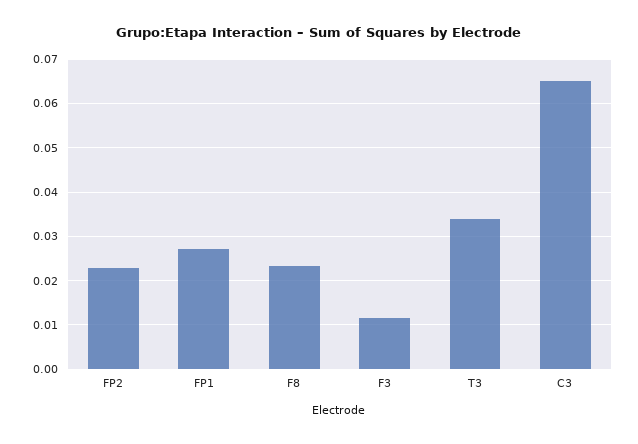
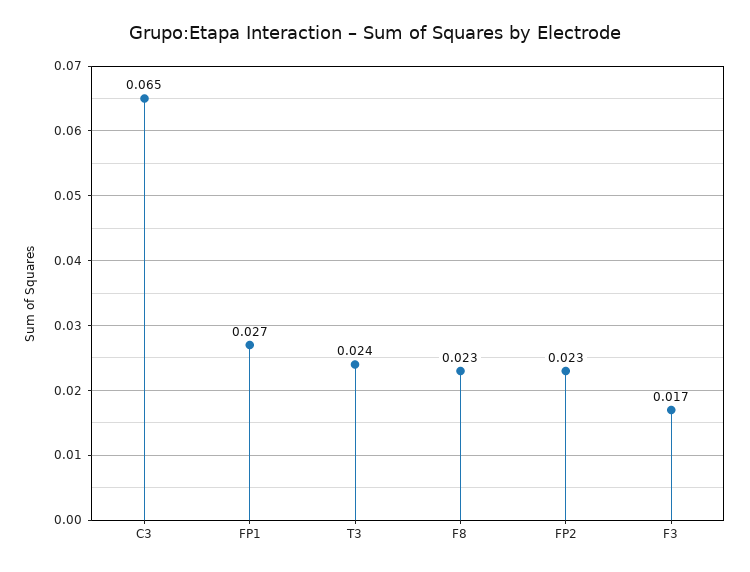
  {
    "FP2": 0.023,
    "FP1": 0.027,
    "F8": 0.023,
-   "F3": 0.012,
+   "F3": 0.017,
-   "T3": 0.034,
+   "T3": 0.024,
    "C3": 0.065
  }

